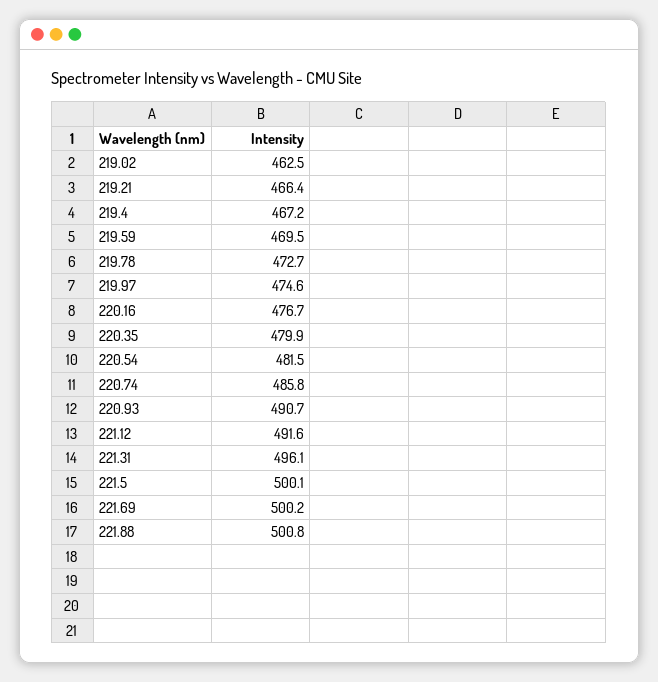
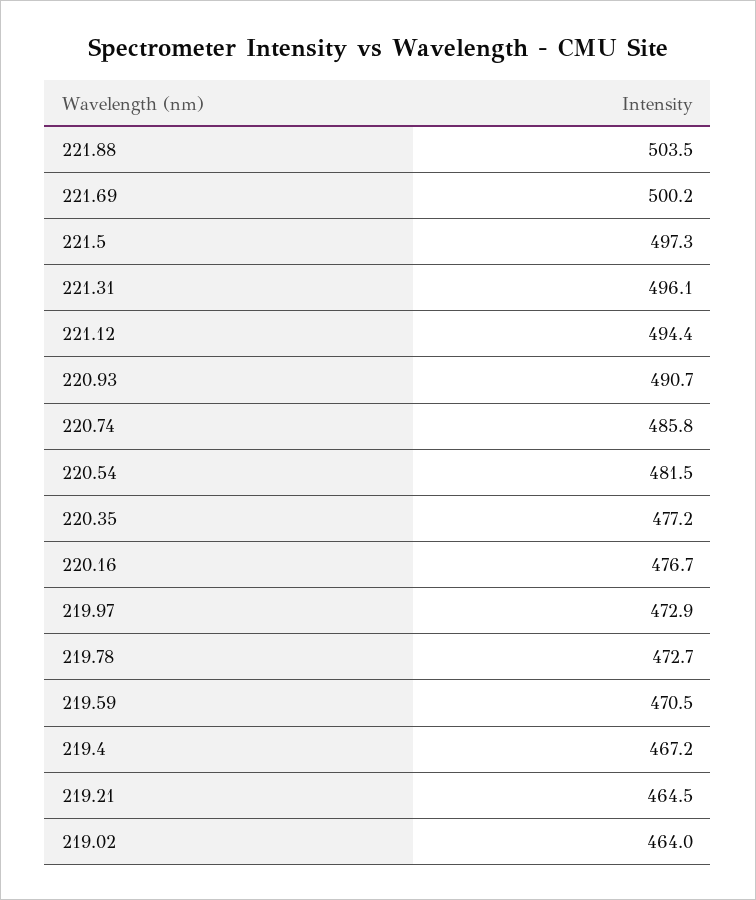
  {
-   "219.02": 462.5,
+   "219.02": 464,
-   "219.21": 466.4,
+   "219.21": 464.5,
    "219.4": 467.2,
-   "219.59": 469.5,
+   "219.59": 470.5,
    "219.78": 472.7,
-   "219.97": 474.6,
+   "219.97": 472.9,
    "220.16": 476.7,
-   "220.35": 479.9,
+   "220.35": 477.2,
    "220.54": 481.5,
    "220.74": 485.8,
    "220.93": 490.7,
-   "221.12": 491.6,
+   "221.12": 494.4,
    "221.31": 496.1,
-   "221.5": 500.1,
+   "221.5": 497.3,
    "221.69": 500.2,
-   "221.88": 500.8
+   "221.88": 503.5
  }

